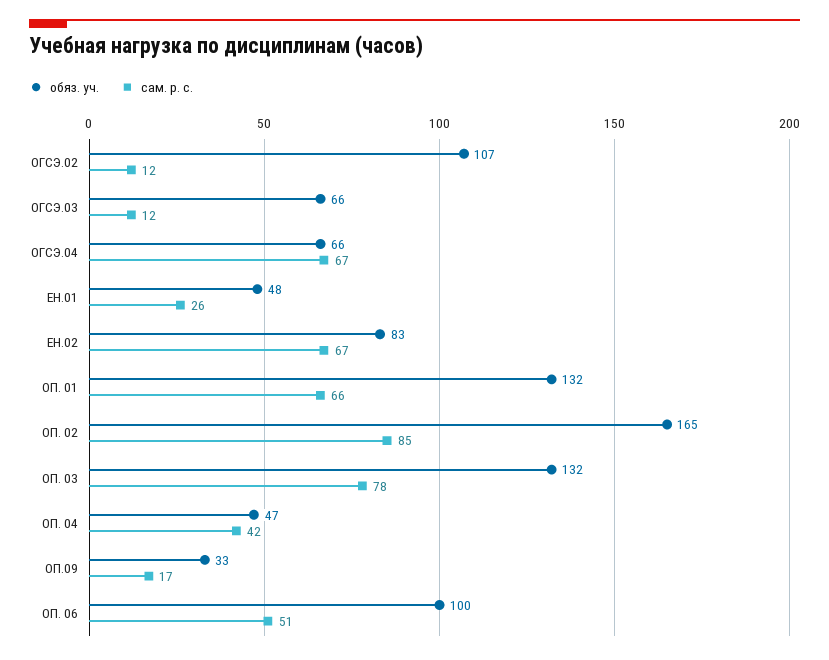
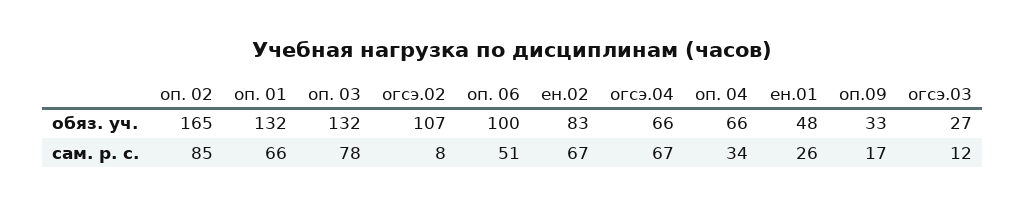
  {
    "обяз. уч.": {
      "ОГСЭ.02": 107,
-     "ОГСЭ.03": 66,
+     "ОГСЭ.03": 27,
      "ОГСЭ.04": 66,
      "ЕН.01": 48,
      "ЕН.02": 83,
      "ОП. 01": 132,
      "ОП. 02": 165,
      "ОП. 03": 132,
-     "ОП. 04": 47,
+     "ОП. 04": 66,
      "ОП.09": 33,
      "ОП. 06": 100
    },
    "сам. р. с.": {
-     "ОГСЭ.02": 12,
+     "ОГСЭ.02": 8,
      "ОГСЭ.03": 12,
      "ОГСЭ.04": 67,
      "ЕН.01": 26,
      "ЕН.02": 67,
      "ОП. 01": 66,
      "ОП. 02": 85,
      "ОП. 03": 78,
-     "ОП. 04": 42,
+     "ОП. 04": 34,
      "ОП.09": 17,
      "ОП. 06": 51
    }
  }

